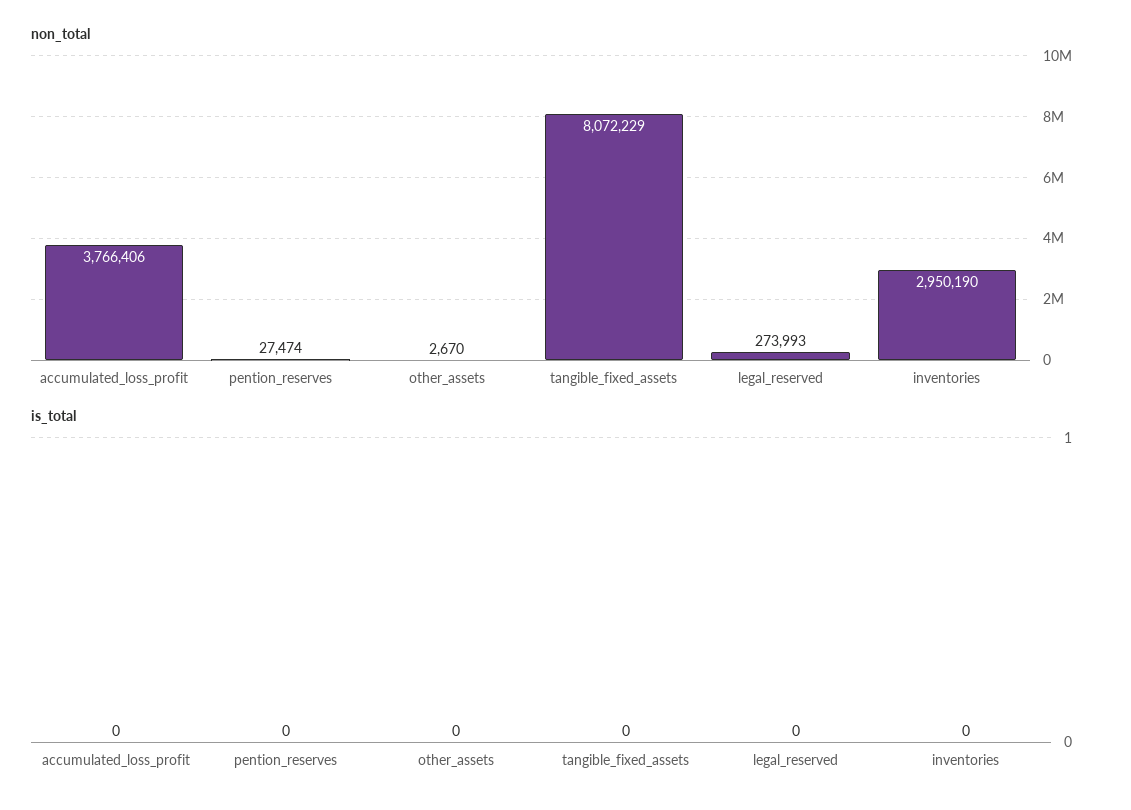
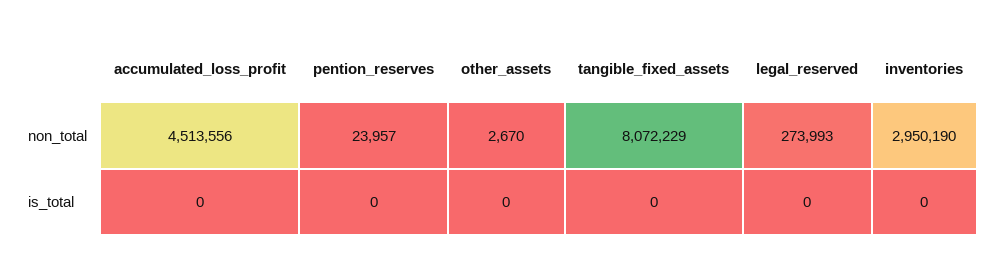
  {
    "non_total": {
-     "accumulated_loss_profit": 3766406,
+     "accumulated_loss_profit": 4513556,
-     "pention_reserves": 27474,
+     "pention_reserves": 23957,
      "other_assets": 2670,
      "tangible_fixed_assets": 8072229,
      "legal_reserved": 273993,
      "inventories": 2950190
    },
    "is_total": {
      "accumulated_loss_profit": 0,
      "pention_reserves": 0,
      "other_assets": 0,
      "tangible_fixed_assets": 0,
      "legal_reserved": 0,
      "inventories": 0
    }
  }

